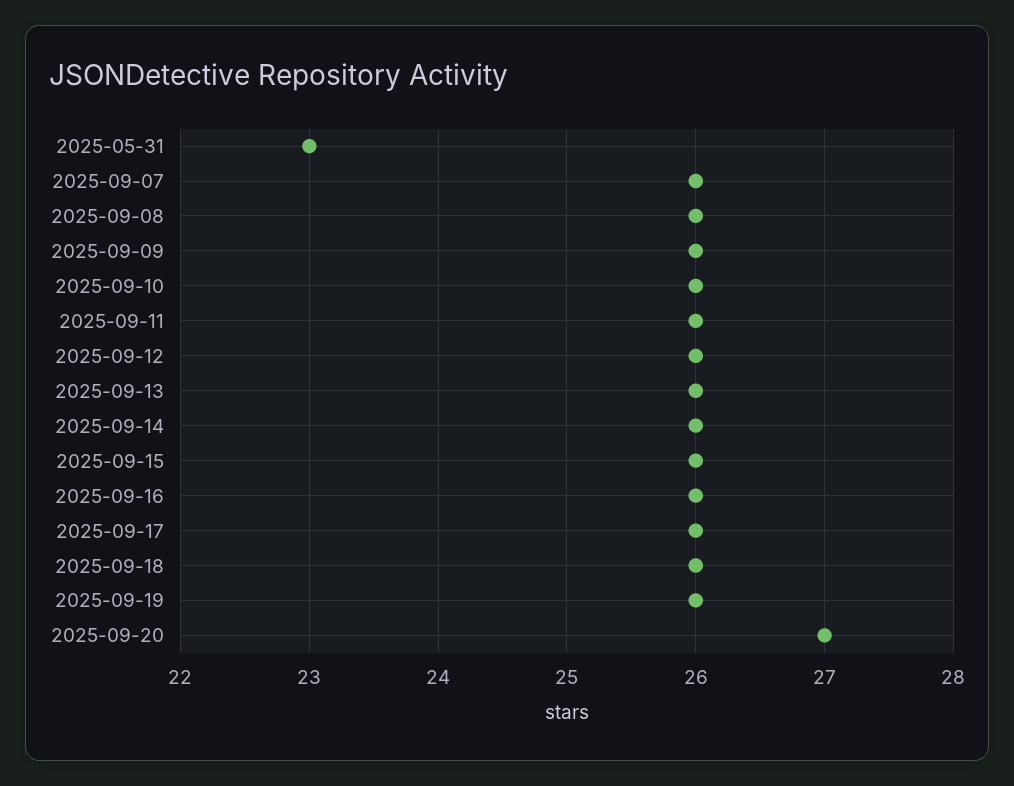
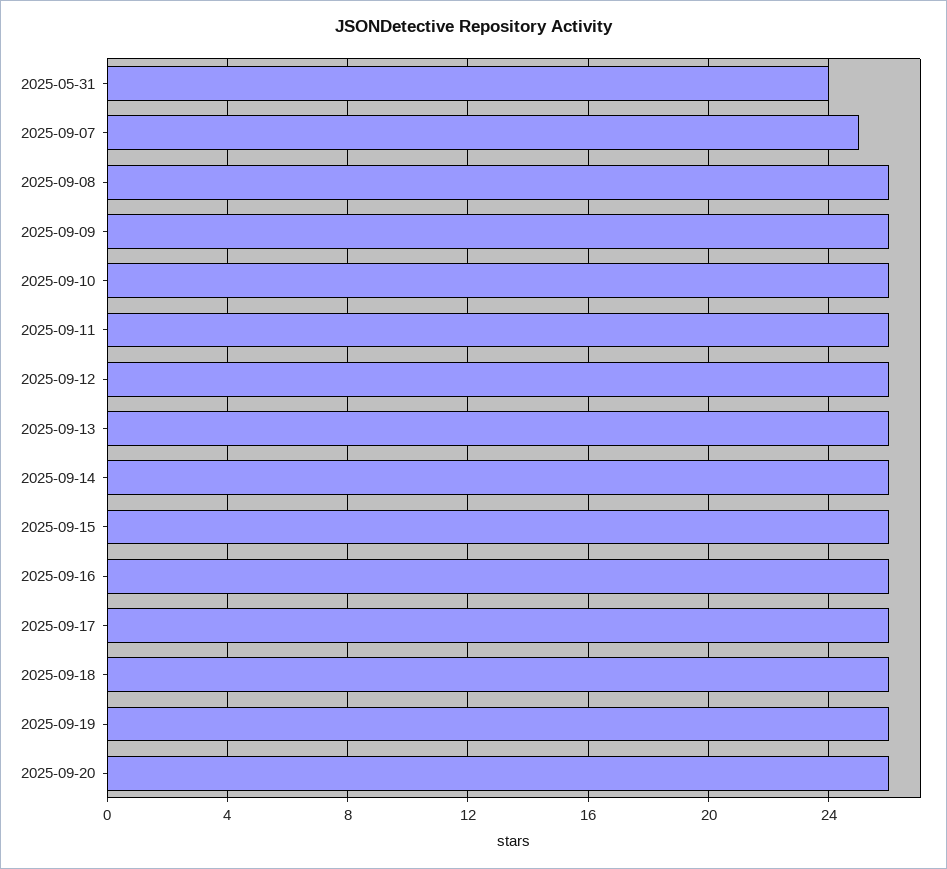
  {
-   "2025-05-31": 23,
+   "2025-05-31": 24,
-   "2025-09-07": 26,
+   "2025-09-07": 25,
    "2025-09-08": 26,
    "2025-09-09": 26,
    "2025-09-10": 26,
    "2025-09-11": 26,
    "2025-09-12": 26,
    "2025-09-13": 26,
    "2025-09-14": 26,
    "2025-09-15": 26,
    "2025-09-16": 26,
    "2025-09-17": 26,
    "2025-09-18": 26,
    "2025-09-19": 26,
-   "2025-09-20": 27
+   "2025-09-20": 26
  }

